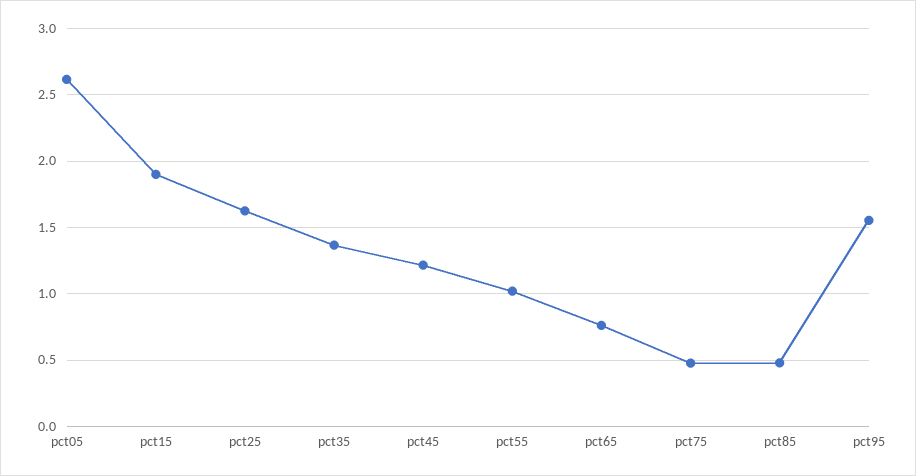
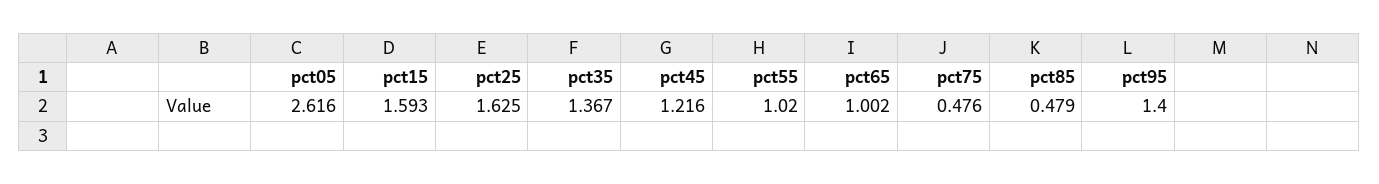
  {
    "pct05": 2.616,
-   "pct15": 1.9,
+   "pct15": 1.593,
    "pct25": 1.625,
    "pct35": 1.367,
    "pct45": 1.216,
    "pct55": 1.02,
-   "pct65": 0.75,
+   "pct65": 1.002,
    "pct75": 0.476,
    "pct85": 0.479,
-   "pct95": 1.55
+   "pct95": 1.4
  }

